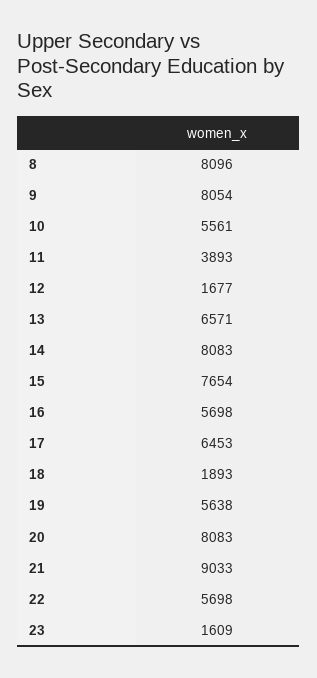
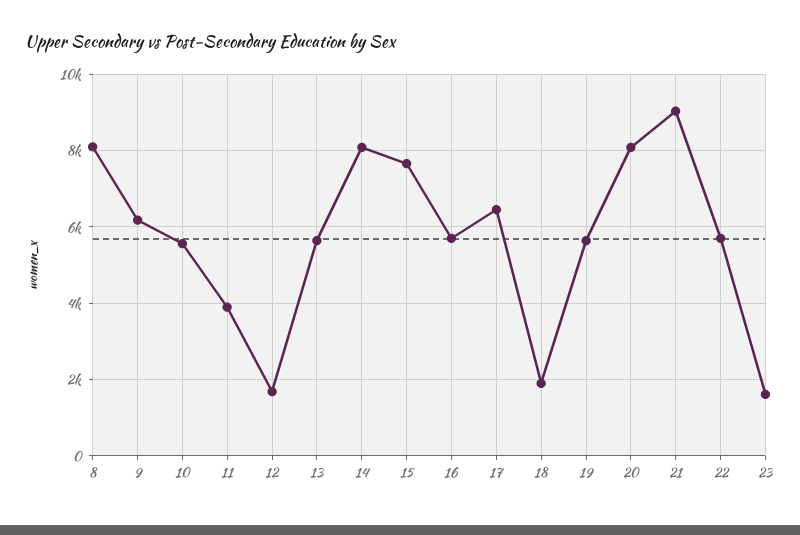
  {
    "8": 8096,
-   "9": 8054,
+   "9": 6200,
    "10": 5561,
    "11": 3893,
    "12": 1677,
-   "13": 6571,
+   "13": 5600,
    "14": 8083,
    "15": 7654,
    "16": 5698,
    "17": 6453,
    "18": 1893,
    "19": 5638,
    "20": 8083,
    "21": 9033,
    "22": 5698,
    "23": 1609
  }

